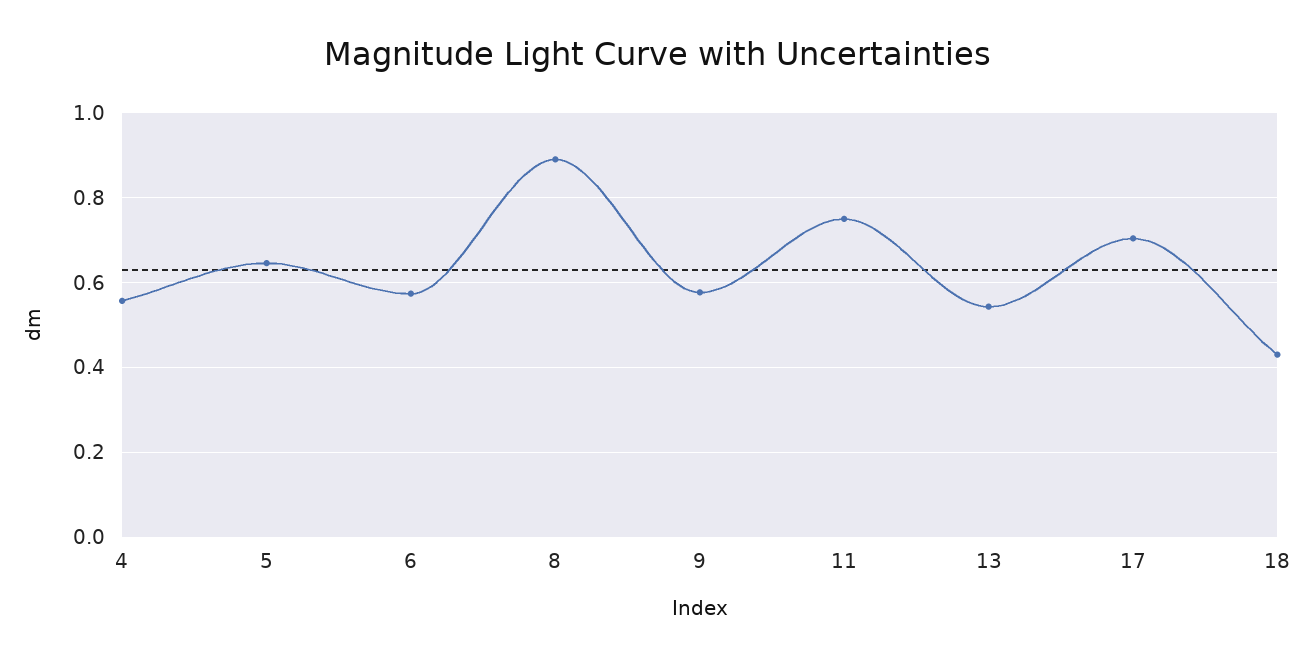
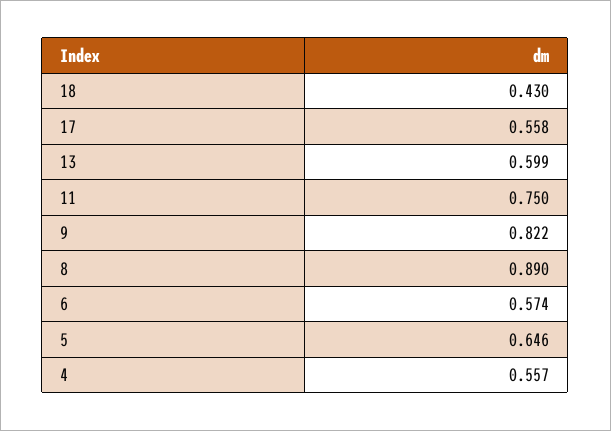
  {
    "4": 0.557,
    "5": 0.646,
    "6": 0.574,
    "8": 0.89,
-   "9": 0.58,
+   "9": 0.822,
    "11": 0.75,
-   "13": 0.54,
+   "13": 0.599,
-   "17": 0.7,
+   "17": 0.558,
    "18": 0.43
  }

